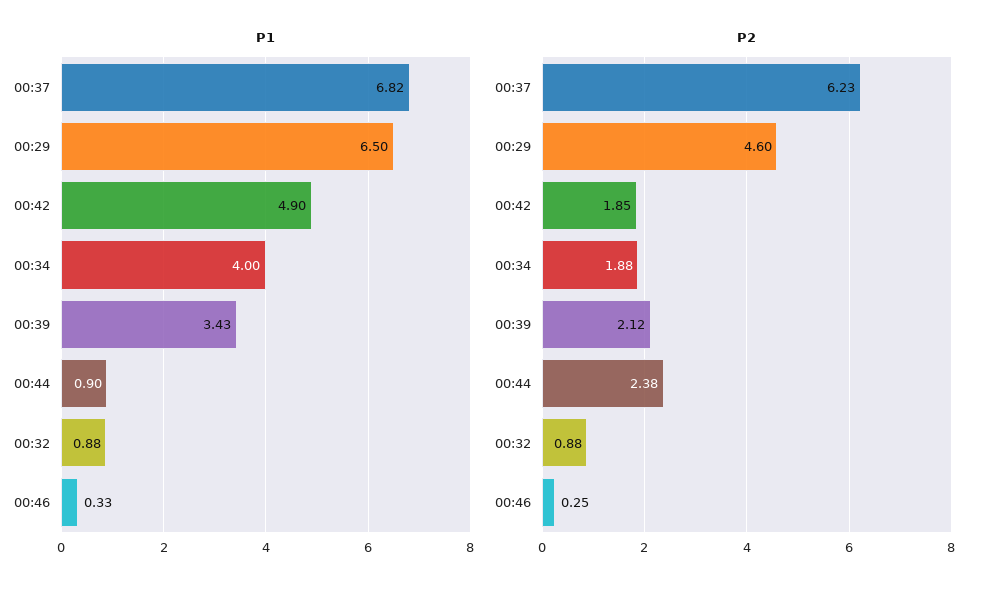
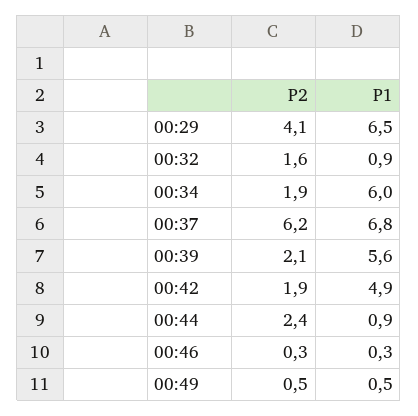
  {
    "P1": {
      "00:37": 6.82,
      "00:29": 6.5,
      "00:42": 4.9,
-     "00:34": 4,
+     "00:34": 6,
-     "00:39": 3.43,
+     "00:39": 5.6,
      "00:44": 0.9,
      "00:32": 0.88,
-     "00:46": 0.33
+     "00:46": 0.33,
+     "00:49": 0.5
    },
    "P2": {
      "00:37": 6.23,
-     "00:29": 4.6,
+     "00:29": 4.1,
      "00:42": 1.85,
      "00:34": 1.88,
      "00:39": 2.12,
      "00:44": 2.38,
-     "00:32": 0.88,
+     "00:32": 1.6,
-     "00:46": 0.25
+     "00:46": 0.25,
+     "00:49": 0.5
    }
  }

